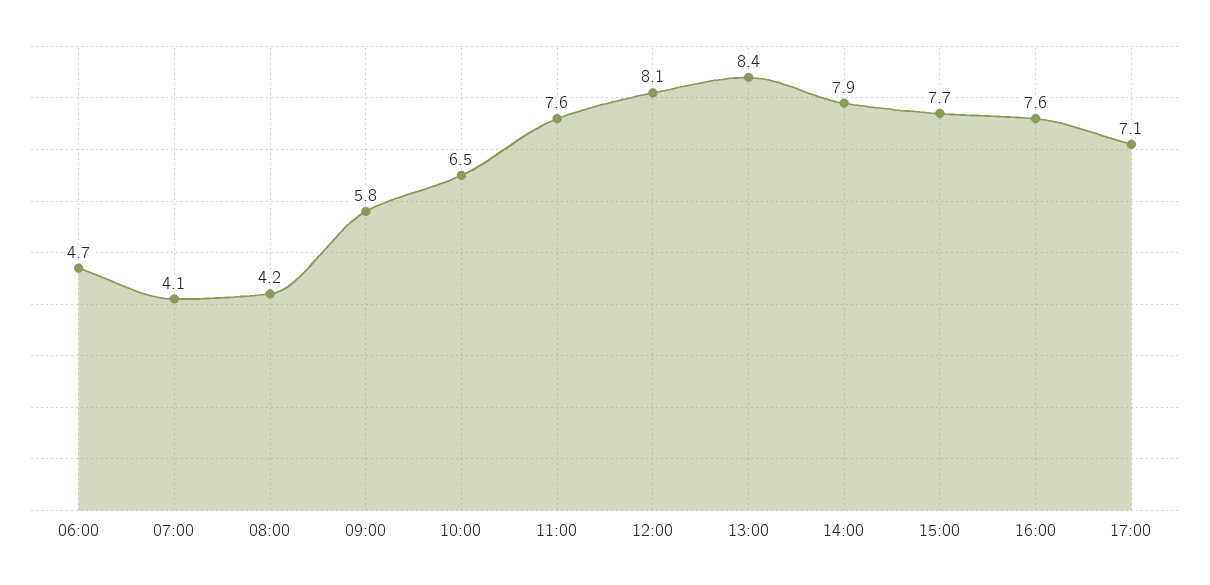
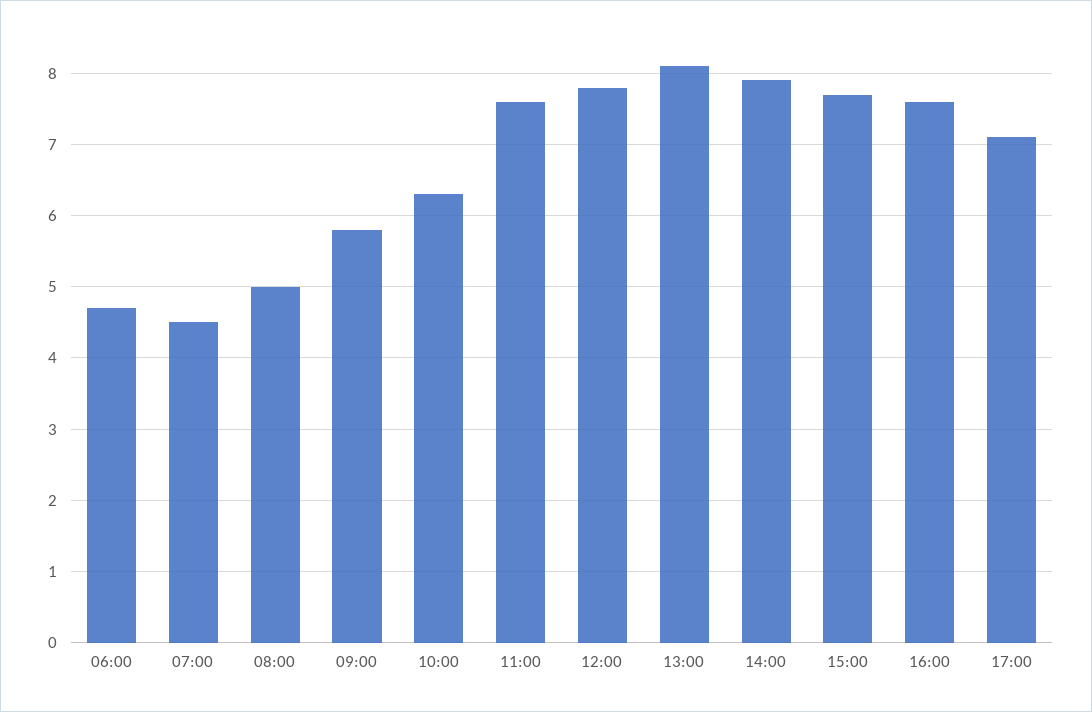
  {
    "06:00": 4.7,
-   "07:00": 4.1,
+   "07:00": 4.5,
-   "08:00": 4.2,
+   "08:00": 5,
    "09:00": 5.8,
-   "10:00": 6.5,
+   "10:00": 6.3,
    "11:00": 7.6,
-   "12:00": 8.1,
+   "12:00": 7.8,
-   "13:00": 8.4,
+   "13:00": 8.1,
    "14:00": 7.9,
    "15:00": 7.7,
    "16:00": 7.6,
    "17:00": 7.1
  }

